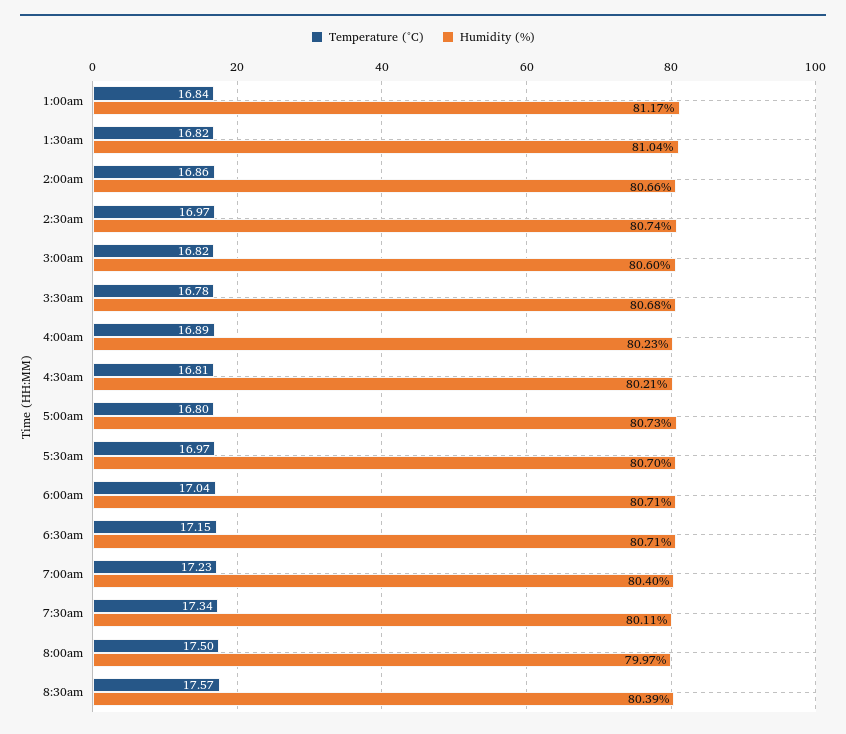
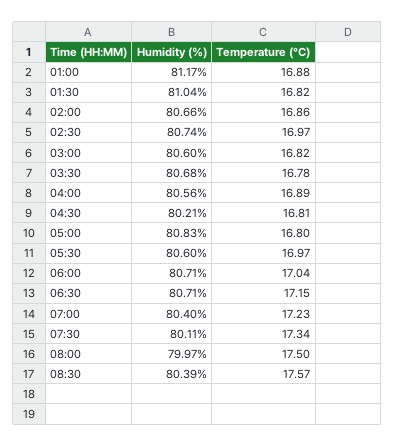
  {
    "Temperature (°C)": {
-     "1:00am": 16.84,
+     "1:00am": 16.88,
      "1:30am": 16.82,
      "2:00am": 16.86,
      "2:30am": 16.97,
      "3:00am": 16.82,
      "3:30am": 16.78,
      "4:00am": 16.89,
      "4:30am": 16.81,
      "5:00am": 16.8,
      "5:30am": 16.97,
      "6:00am": 17.04,
      "6:30am": 17.15,
      "7:00am": 17.23,
      "7:30am": 17.34,
      "8:00am": 17.5,
      "8:30am": 17.57
    },
    "Humidity (%)": {
      "1:00am": 81.17,
      "1:30am": 81.04,
      "2:00am": 80.66,
      "2:30am": 80.74,
      "3:00am": 80.6,
      "3:30am": 80.68,
-     "4:00am": 80.23,
+     "4:00am": 80.56,
      "4:30am": 80.21,
-     "5:00am": 80.73,
+     "5:00am": 80.83,
-     "5:30am": 80.7,
+     "5:30am": 80.6,
      "6:00am": 80.71,
      "6:30am": 80.71,
      "7:00am": 80.4,
      "7:30am": 80.11,
      "8:00am": 79.97,
      "8:30am": 80.39
    }
  }

